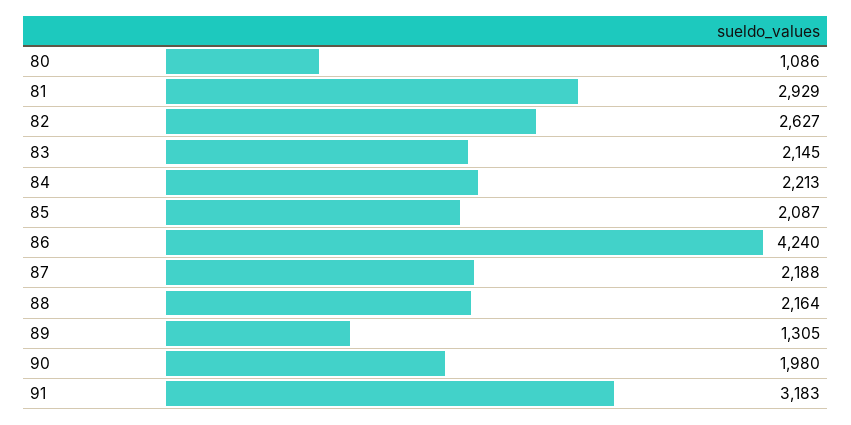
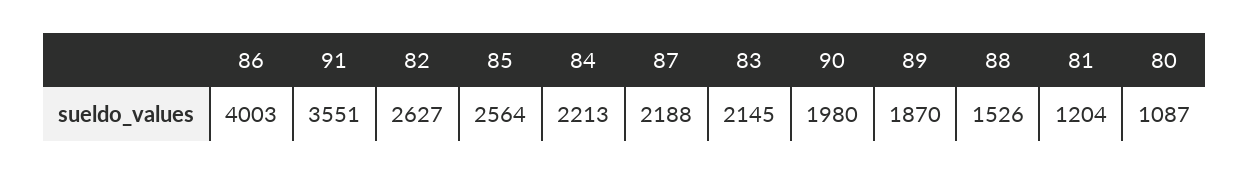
  {
-   "80": 1086,
+   "80": 1087,
-   "81": 2929,
+   "81": 1204,
    "82": 2627,
    "83": 2145,
    "84": 2213,
-   "85": 2087,
+   "85": 2564,
-   "86": 4240,
+   "86": 4003,
    "87": 2188,
-   "88": 2164,
+   "88": 1526,
-   "89": 1305,
+   "89": 1870,
    "90": 1980,
-   "91": 3183
+   "91": 3551
  }

